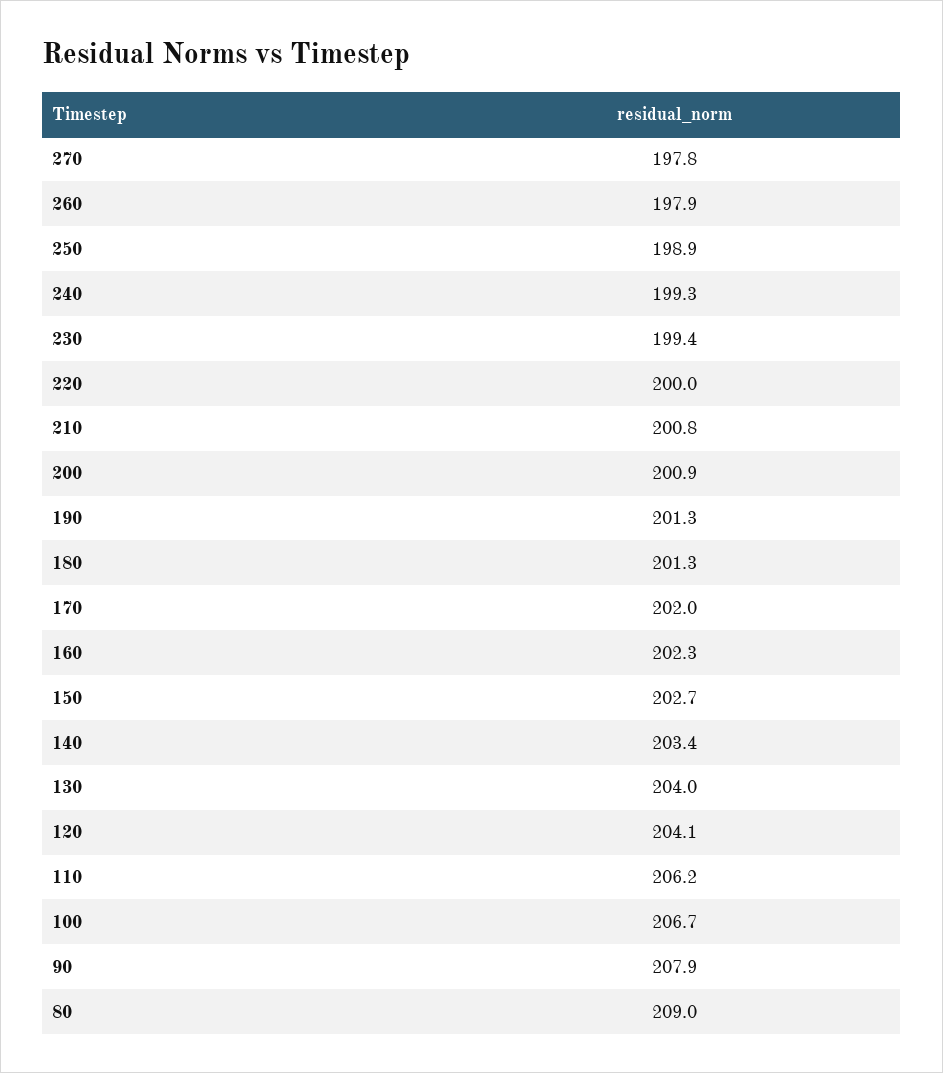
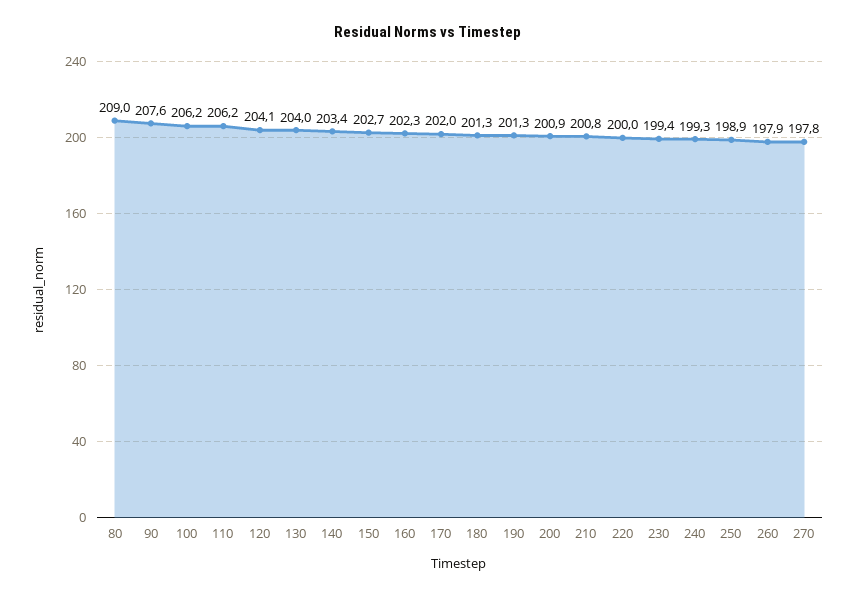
  {
    "270": 197.8,
    "260": 197.9,
    "250": 198.9,
    "240": 199.3,
    "230": 199.4,
    "220": 200,
    "210": 200.8,
    "200": 200.9,
    "190": 201.3,
    "180": 201.3,
    "170": 202,
    "160": 202.3,
    "150": 202.7,
    "140": 203.4,
    "130": 204,
    "120": 204.1,
    "110": 206.2,
-   "100": 206.7,
+   "100": 206.2,
-   "90": 207.9,
+   "90": 207.6,
    "80": 209
  }

